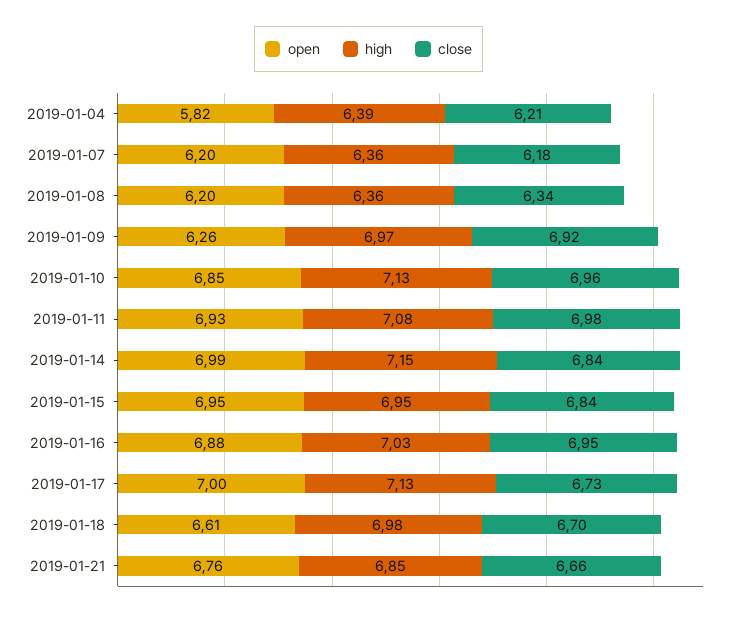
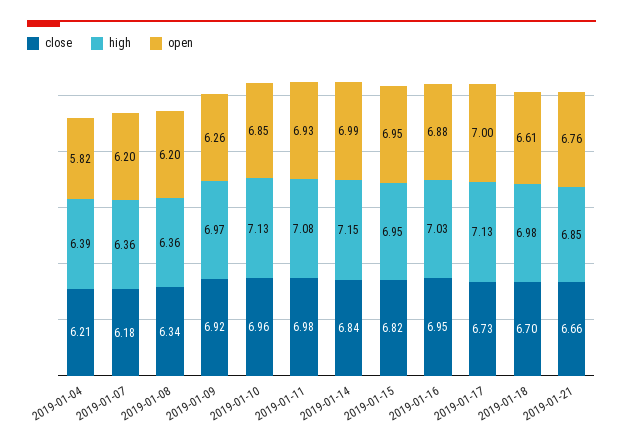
  {
    "open": {
      "2019-01-04": 5.82,
      "2019-01-07": 6.2,
      "2019-01-08": 6.2,
      "2019-01-09": 6.26,
      "2019-01-10": 6.85,
      "2019-01-11": 6.93,
      "2019-01-14": 6.99,
      "2019-01-15": 6.95,
      "2019-01-16": 6.88,
      "2019-01-17": 7,
      "2019-01-18": 6.61,
      "2019-01-21": 6.76
    },
    "high": {
      "2019-01-04": 6.39,
      "2019-01-07": 6.36,
      "2019-01-08": 6.36,
      "2019-01-09": 6.97,
      "2019-01-10": 7.13,
      "2019-01-11": 7.08,
      "2019-01-14": 7.15,
      "2019-01-15": 6.95,
      "2019-01-16": 7.03,
      "2019-01-17": 7.13,
      "2019-01-18": 6.98,
      "2019-01-21": 6.85
    },
    "close": {
      "2019-01-04": 6.21,
      "2019-01-07": 6.18,
      "2019-01-08": 6.34,
      "2019-01-09": 6.92,
      "2019-01-10": 6.96,
      "2019-01-11": 6.98,
      "2019-01-14": 6.84,
-     "2019-01-15": 6.84,
+     "2019-01-15": 6.82,
      "2019-01-16": 6.95,
      "2019-01-17": 6.73,
      "2019-01-18": 6.7,
      "2019-01-21": 6.66
    }
  }

